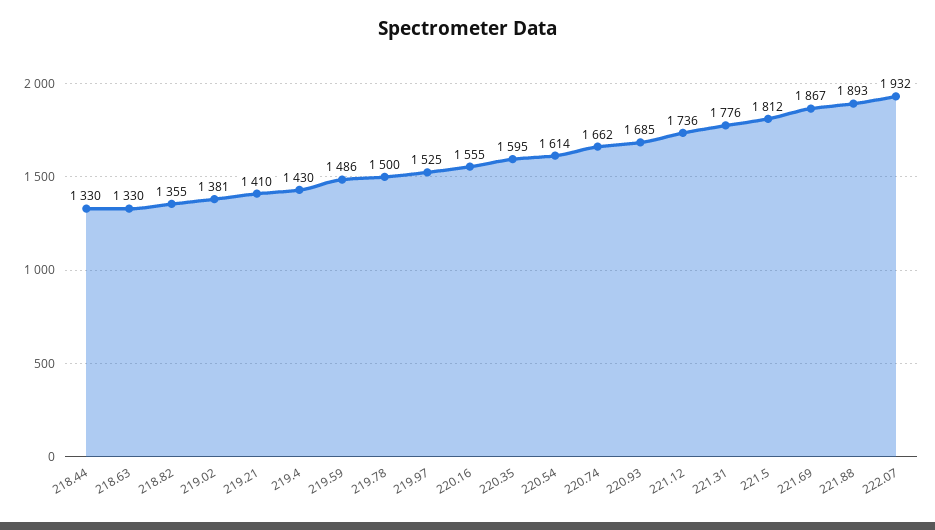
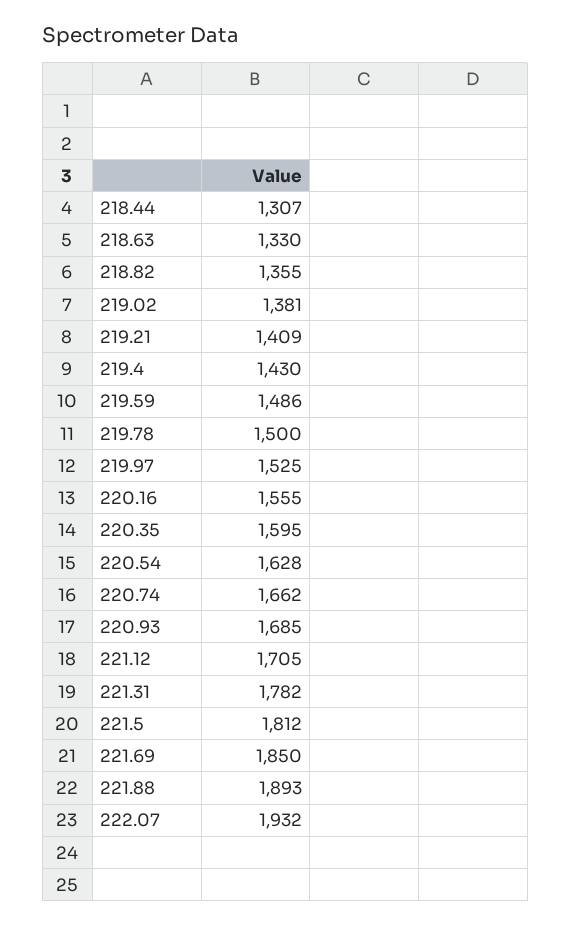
  {
-   "218.44": 1330,
+   "218.44": 1307,
    "218.63": 1330,
    "218.82": 1355,
    "219.02": 1381,
-   "219.21": 1410,
+   "219.21": 1409,
    "219.4": 1430,
    "219.59": 1486,
    "219.78": 1500,
    "219.97": 1525,
    "220.16": 1555,
    "220.35": 1595,
-   "220.54": 1614,
+   "220.54": 1628,
    "220.74": 1662,
    "220.93": 1685,
-   "221.12": 1736,
+   "221.12": 1705,
-   "221.31": 1776,
+   "221.31": 1782,
    "221.5": 1812,
-   "221.69": 1867,
+   "221.69": 1850,
    "221.88": 1893,
    "222.07": 1932
  }

